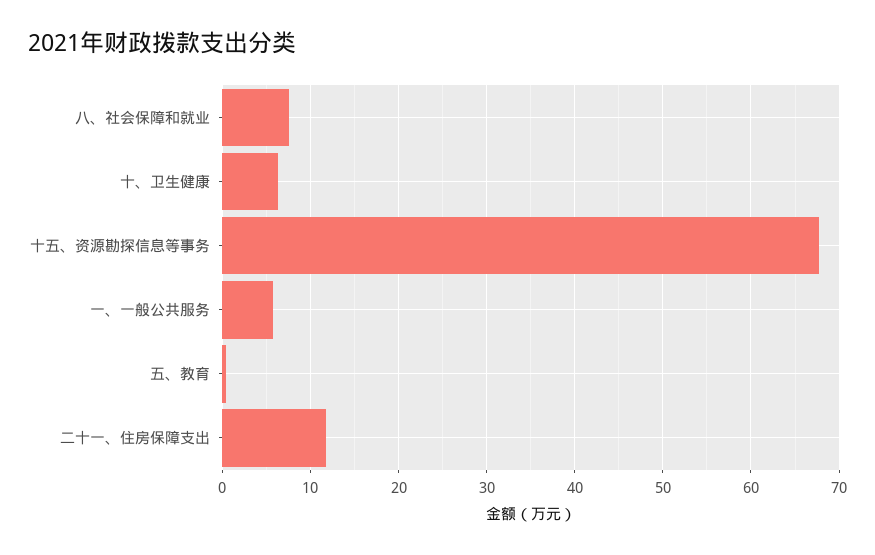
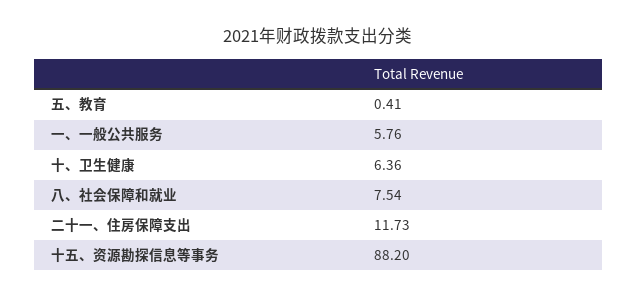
  {
    "八、社会保障和就业": 7.54,
    "十、卫生健康": 6.36,
-   "十五、资源勘探信息等事务": 68,
+   "十五、资源勘探信息等事务": 88.2,
    "一、一般公共服务": 5.76,
    "五、教育": 0.41,
    "二十一、住房保障支出": 11.73
  }

